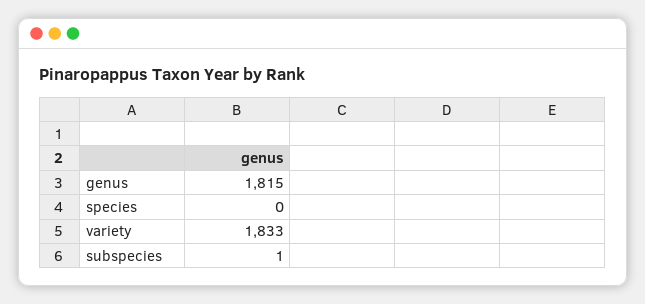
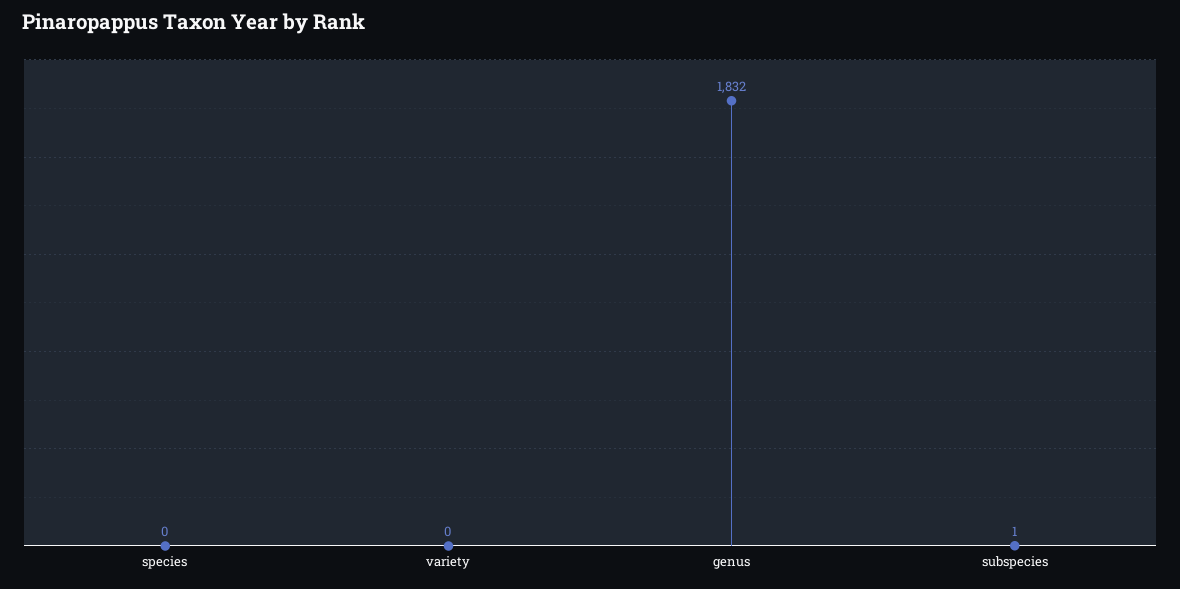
  {
-   "genus": 1815,
+   "genus": 1832,
    "species": 0,
-   "variety": 1833,
+   "variety": 0,
    "subspecies": 1
  }

